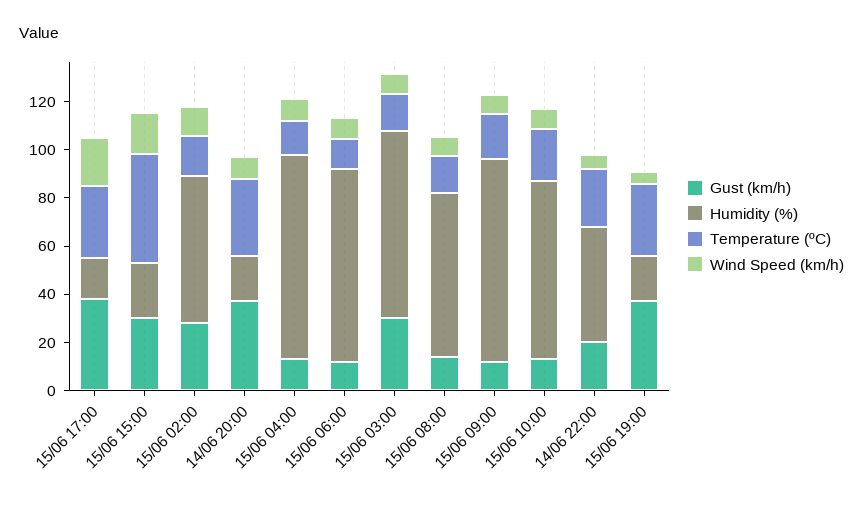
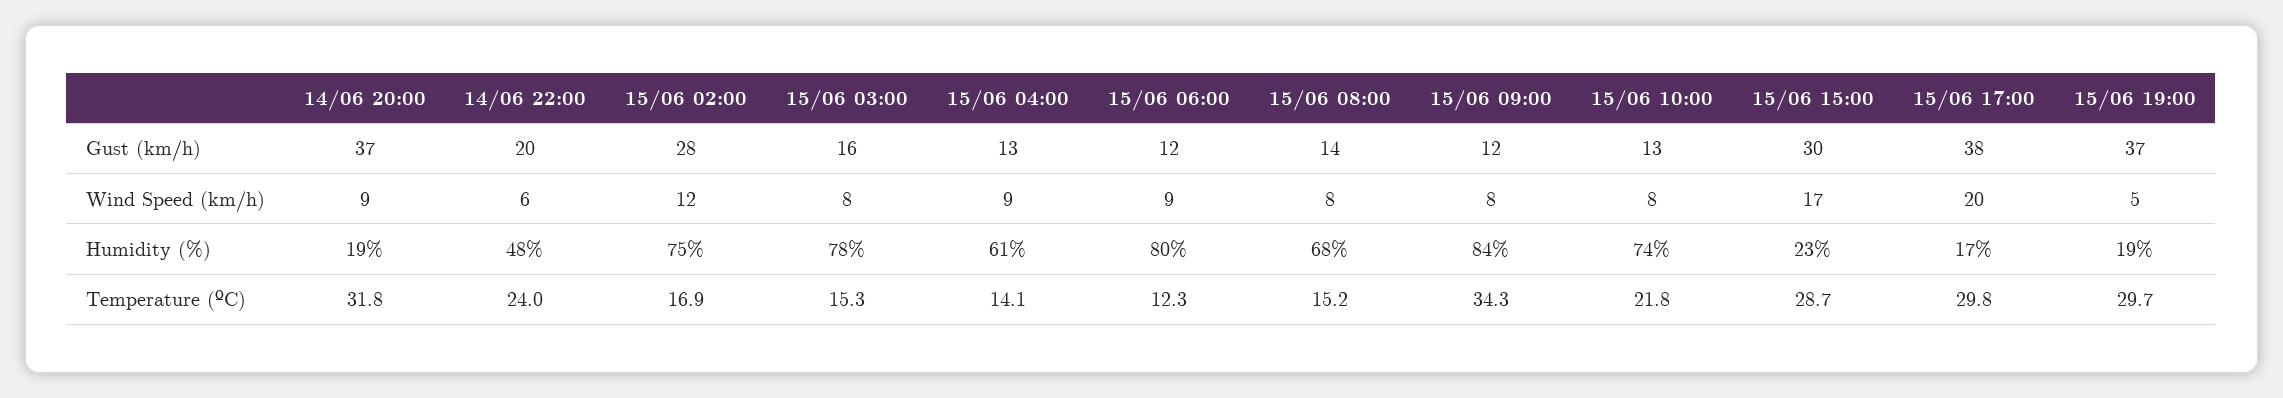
  {
    "Gust (km/h)": {
      "15/06 17:00": 38,
      "15/06 15:00": 30,
      "15/06 02:00": 28,
      "14/06 20:00": 37,
      "15/06 04:00": 13,
      "15/06 06:00": 12,
-     "15/06 03:00": 30,
+     "15/06 03:00": 16,
      "15/06 08:00": 14,
      "15/06 09:00": 12,
      "15/06 10:00": 13,
      "14/06 22:00": 20,
      "15/06 19:00": 37
    },
    "Humidity (%)": {
      "15/06 17:00": 17,
      "15/06 15:00": 23,
-     "15/06 02:00": 60,
+     "15/06 02:00": 75,
      "14/06 20:00": 19,
-     "15/06 04:00": 85,
+     "15/06 04:00": 61,
      "15/06 06:00": 80,
      "15/06 03:00": 78,
      "15/06 08:00": 68,
      "15/06 09:00": 84,
      "15/06 10:00": 74,
      "14/06 22:00": 48,
      "15/06 19:00": 19
    },
    "Temperature (ºC)": {
      "15/06 17:00": 29.8,
-     "15/06 15:00": 45,
+     "15/06 15:00": 28.7,
      "15/06 02:00": 16.9,
      "14/06 20:00": 31.8,
      "15/06 04:00": 14.1,
      "15/06 06:00": 12.3,
      "15/06 03:00": 15.3,
      "15/06 08:00": 15.2,
-     "15/06 09:00": 20,
+     "15/06 09:00": 34.3,
      "15/06 10:00": 21.8,
      "14/06 22:00": 24,
      "15/06 19:00": 29.7
    },
    "Wind Speed (km/h)": {
      "15/06 17:00": 20,
      "15/06 15:00": 17,
      "15/06 02:00": 12,
      "14/06 20:00": 9,
      "15/06 04:00": 9,
      "15/06 06:00": 9,
      "15/06 03:00": 8,
      "15/06 08:00": 8,
      "15/06 09:00": 8,
      "15/06 10:00": 8,
      "14/06 22:00": 6,
      "15/06 19:00": 5
    }
  }

